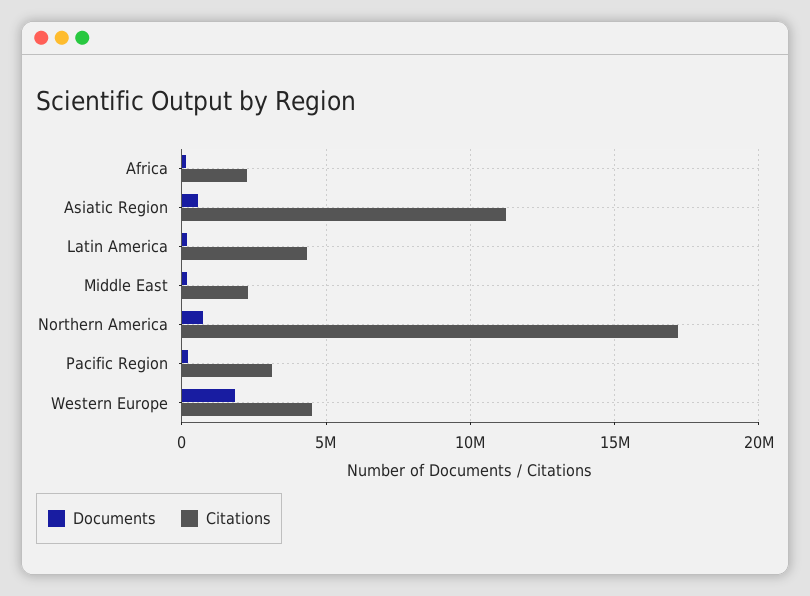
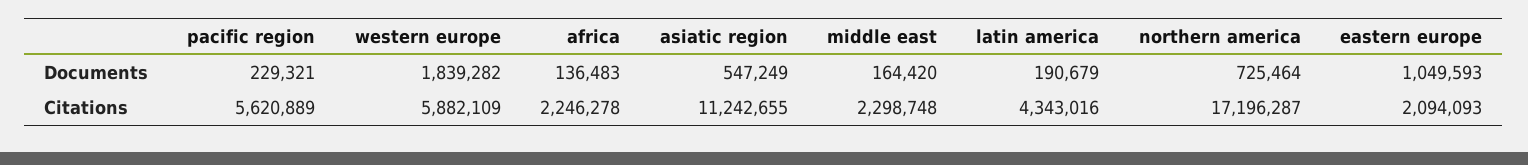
  {
    "Documents": {
      "Africa": 136483,
      "Asiatic Region": 547249,
      "Latin America": 190679,
      "Middle East": 164420,
      "Northern America": 725464,
      "Pacific Region": 229321,
-     "Western Europe": 1839282
+     "Western Europe": 1839282,
+     "eastern europe": 1049593
    },
    "Citations": {
      "Africa": 2246278,
      "Asiatic Region": 11242655,
      "Latin America": 4343016,
      "Middle East": 2298748,
      "Northern America": 17196287,
-     "Pacific Region": 3000000,
+     "Pacific Region": 5620889,
-     "Western Europe": 4500000
+     "Western Europe": 5882109,
+     "eastern europe": 2094093
    }
  }

